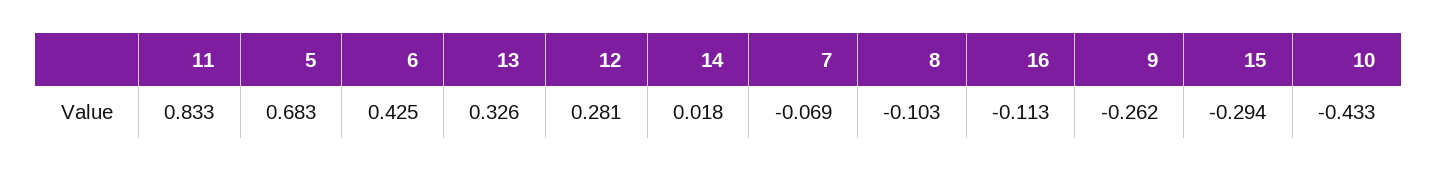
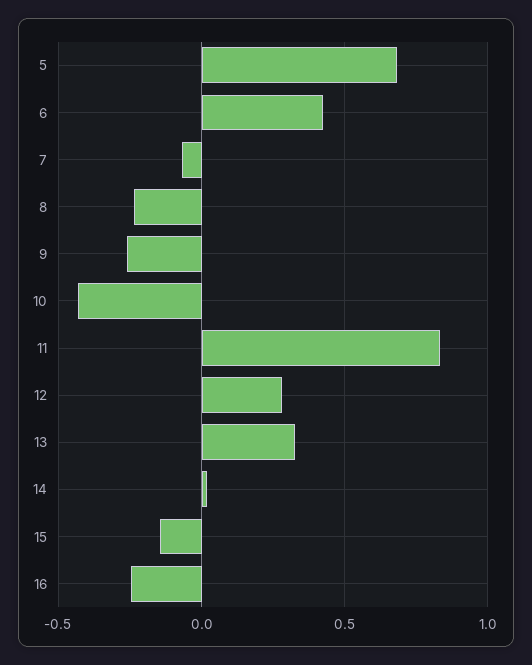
  {
    "11": 0.833,
    "5": 0.683,
    "6": 0.425,
    "13": 0.326,
    "12": 0.281,
    "14": 0.018,
    "7": -0.069,
-   "8": -0.103,
+   "8": -0.25,
-   "16": -0.113,
+   "16": -0.25,
    "9": -0.262,
-   "15": -0.294,
+   "15": -0.15,
    "10": -0.433
  }

